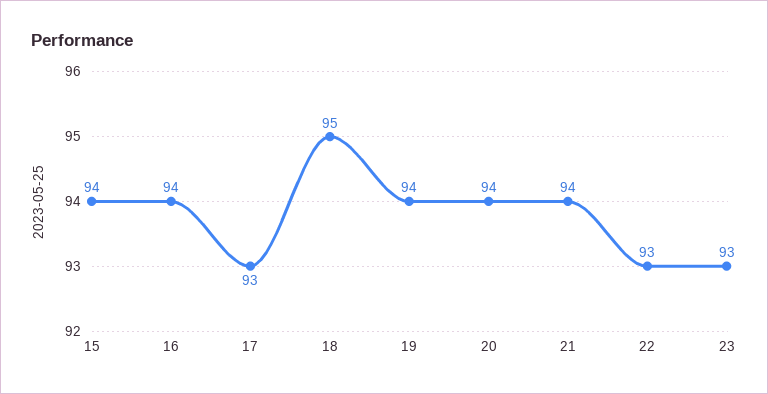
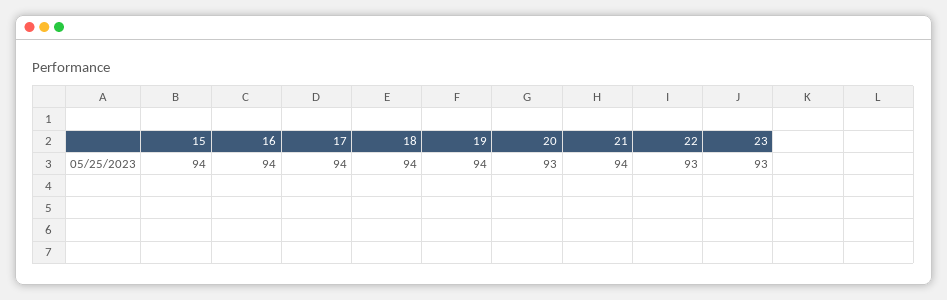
  {
    "15": 94,
    "16": 94,
-   "17": 93,
+   "17": 94,
-   "18": 95,
+   "18": 94,
    "19": 94,
-   "20": 94,
+   "20": 93,
    "21": 94,
    "22": 93,
    "23": 93
  }

